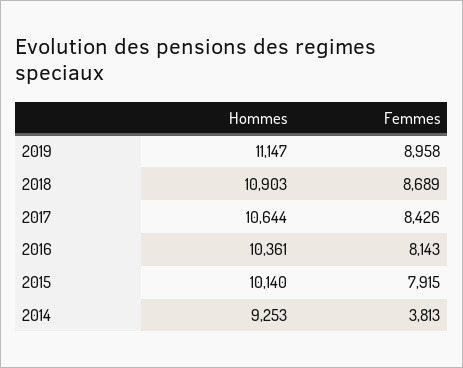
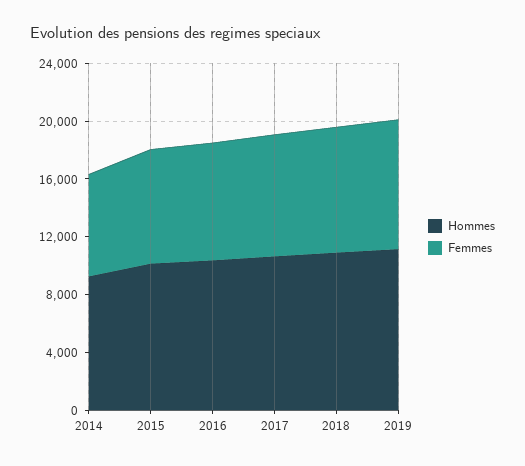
  {
    "Hommes": {
      "2019": 11147,
      "2018": 10903,
      "2017": 10644,
      "2016": 10361,
      "2015": 10140,
      "2014": 9253
    },
    "Femmes": {
      "2019": 8958,
      "2018": 8689,
      "2017": 8426,
      "2016": 8143,
      "2015": 7915,
-     "2014": 3813
+     "2014": 7000
    }
  }

